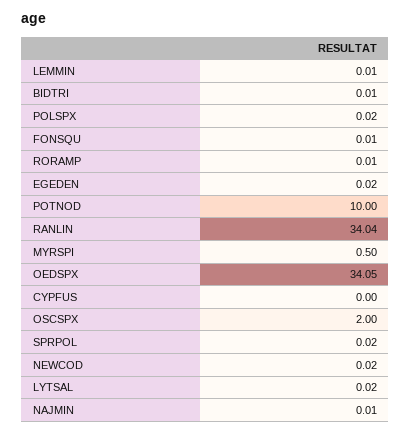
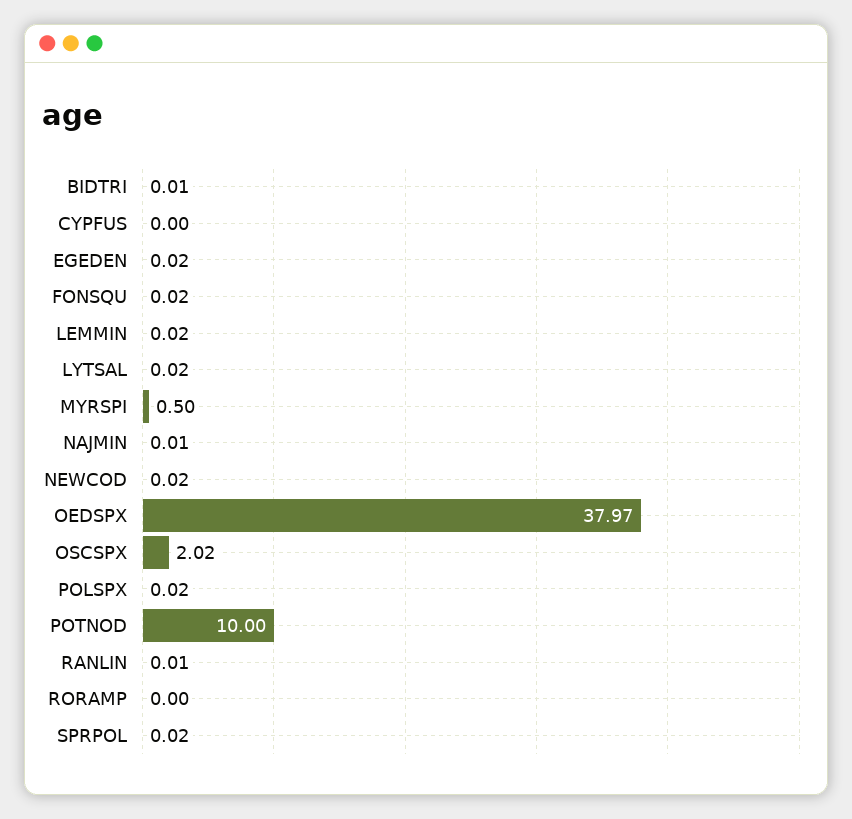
  {
-   "LEMMIN": 0.01,
+   "LEMMIN": 0.02,
    "BIDTRI": 0.01,
    "POLSPX": 0.02,
-   "FONSQU": 0.01,
+   "FONSQU": 0.02,
-   "RORAMP": 0.01,
+   "RORAMP": 0,
    "EGEDEN": 0.02,
    "POTNOD": 10,
-   "RANLIN": 34.04,
+   "RANLIN": 0.01,
    "MYRSPI": 0.5,
-   "OEDSPX": 34.05,
+   "OEDSPX": 37.97,
    "CYPFUS": 0,
-   "OSCSPX": 2,
+   "OSCSPX": 2.02,
    "SPRPOL": 0.02,
    "NEWCOD": 0.02,
    "LYTSAL": 0.02,
    "NAJMIN": 0.01
  }

